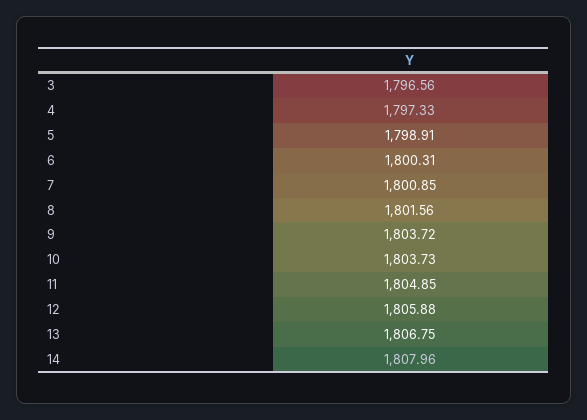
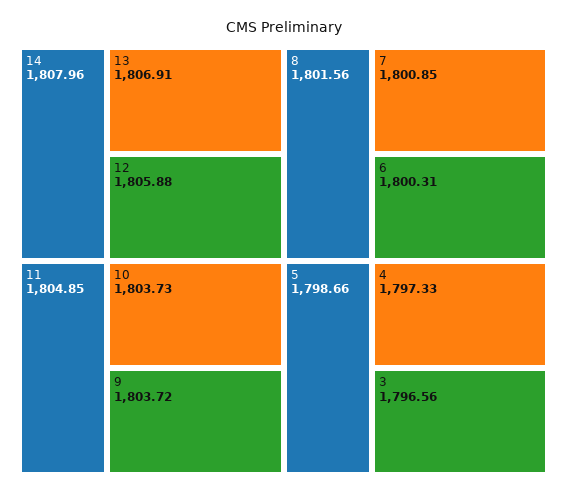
  {
    "3": 1796.56,
    "4": 1797.33,
-   "5": 1798.91,
+   "5": 1798.66,
    "6": 1800.31,
    "7": 1800.85,
    "8": 1801.56,
    "9": 1803.72,
    "10": 1803.73,
    "11": 1804.85,
    "12": 1805.88,
-   "13": 1806.75,
+   "13": 1806.91,
    "14": 1807.96
  }

